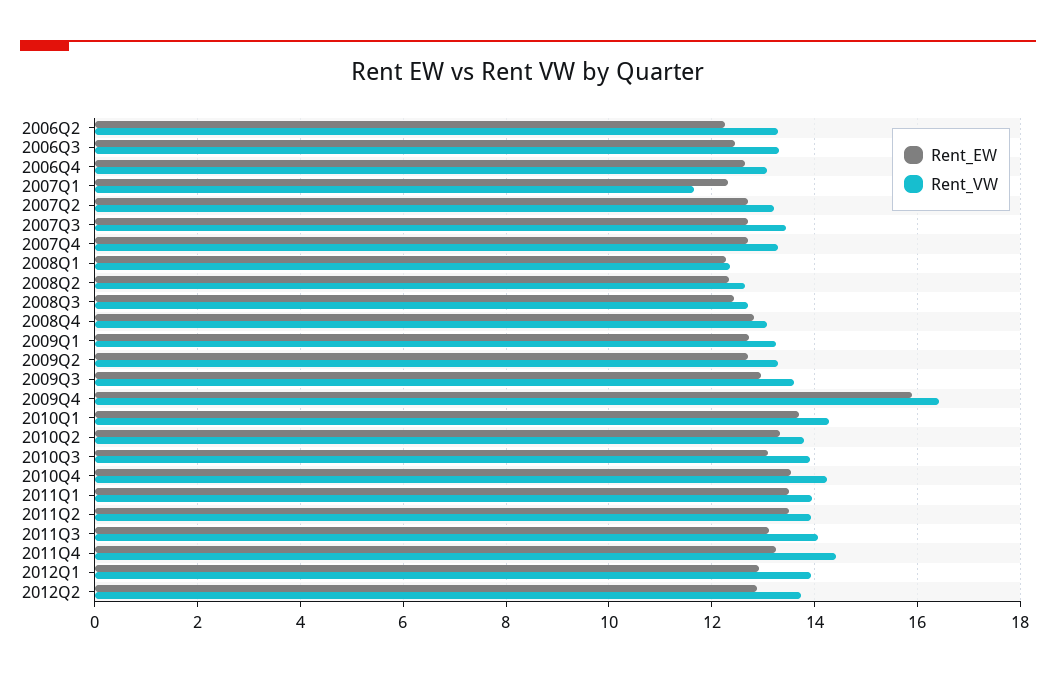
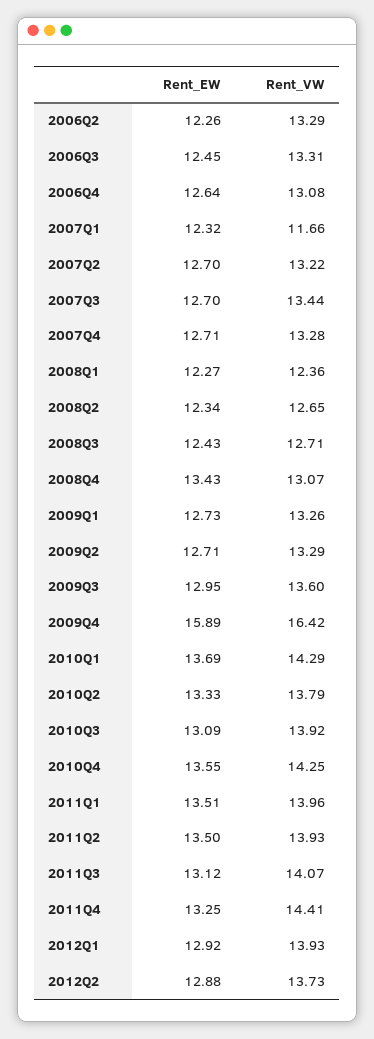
  {
    "Rent_EW": {
      "2006Q2": 12.26,
      "2006Q3": 12.45,
      "2006Q4": 12.64,
      "2007Q1": 12.32,
      "2007Q2": 12.7,
      "2007Q3": 12.7,
      "2007Q4": 12.71,
      "2008Q1": 12.27,
      "2008Q2": 12.34,
      "2008Q3": 12.43,
-     "2008Q4": 12.8,
+     "2008Q4": 13.43,
      "2009Q1": 12.73,
      "2009Q2": 12.71,
      "2009Q3": 12.95,
      "2009Q4": 15.89,
      "2010Q1": 13.69,
      "2010Q2": 13.33,
      "2010Q3": 13.09,
      "2010Q4": 13.55,
      "2011Q1": 13.51,
      "2011Q2": 13.5,
      "2011Q3": 13.12,
      "2011Q4": 13.25,
      "2012Q1": 12.92,
      "2012Q2": 12.88
    },
    "Rent_VW": {
      "2006Q2": 13.29,
      "2006Q3": 13.31,
      "2006Q4": 13.08,
      "2007Q1": 11.66,
      "2007Q2": 13.22,
      "2007Q3": 13.44,
      "2007Q4": 13.28,
      "2008Q1": 12.36,
      "2008Q2": 12.65,
      "2008Q3": 12.71,
      "2008Q4": 13.07,
      "2009Q1": 13.26,
      "2009Q2": 13.29,
      "2009Q3": 13.6,
      "2009Q4": 16.42,
      "2010Q1": 14.29,
      "2010Q2": 13.79,
      "2010Q3": 13.92,
      "2010Q4": 14.25,
      "2011Q1": 13.96,
      "2011Q2": 13.93,
      "2011Q3": 14.07,
      "2011Q4": 14.41,
      "2012Q1": 13.93,
      "2012Q2": 13.73
    }
  }

